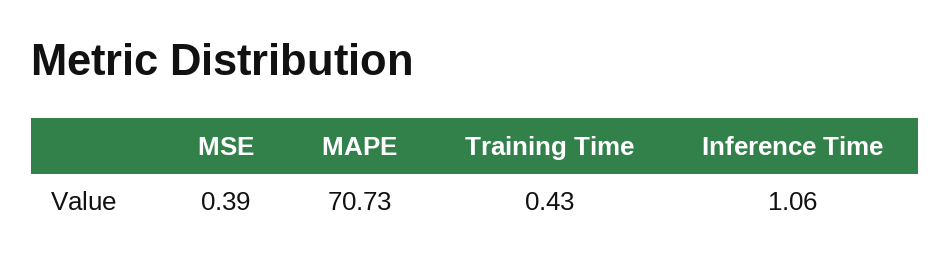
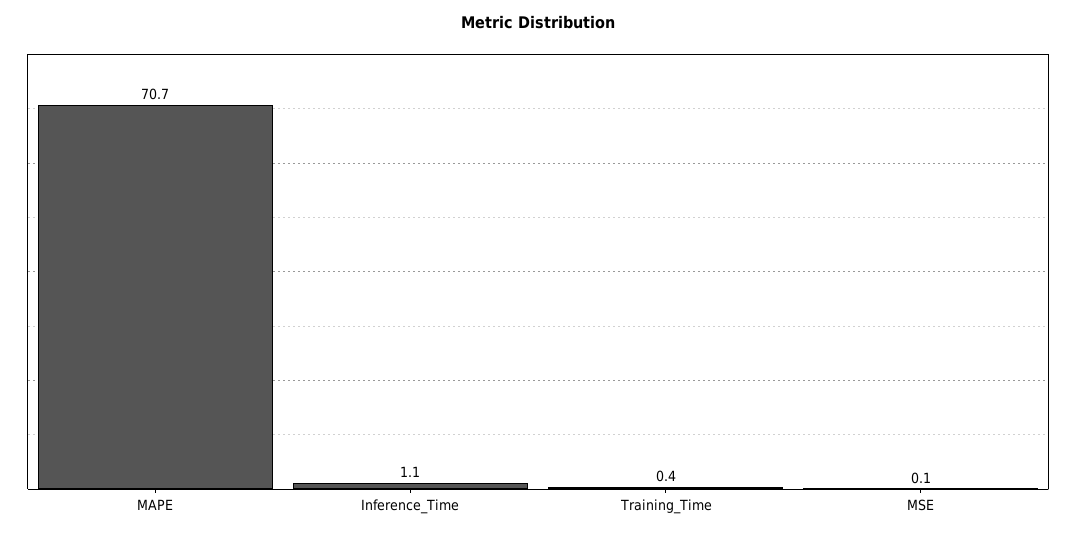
  {
-   "MSE": 0.39,
+   "MSE": 0.1,
    "MAPE": 70.73,
    "Training Time": 0.43,
    "Inference Time": 1.06
  }

